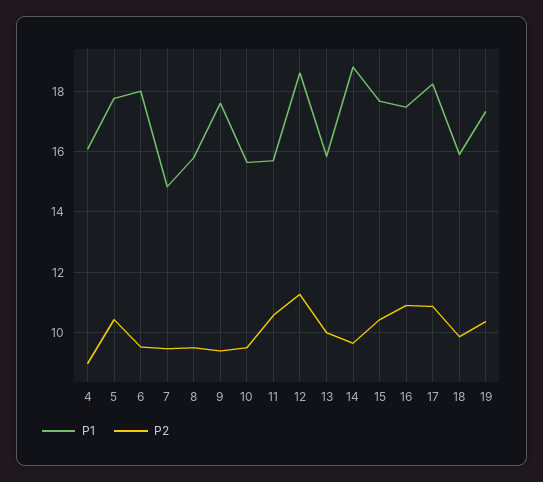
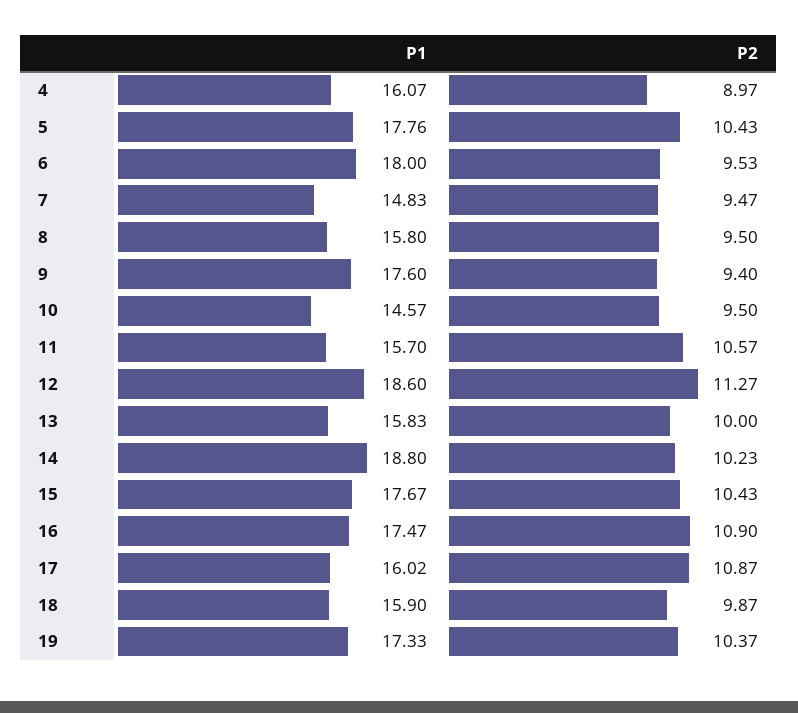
  {
    "P1": {
      "4": 16.07,
      "5": 17.76,
      "6": 18,
      "7": 14.83,
      "8": 15.8,
      "9": 17.6,
-     "10": 15.6,
+     "10": 14.57,
      "11": 15.7,
      "12": 18.6,
      "13": 15.83,
      "14": 18.8,
      "15": 17.67,
      "16": 17.47,
-     "17": 18.2,
+     "17": 16.02,
      "18": 15.9,
      "19": 17.33
    },
    "P2": {
      "4": 8.97,
      "5": 10.43,
      "6": 9.53,
      "7": 9.47,
      "8": 9.5,
      "9": 9.4,
      "10": 9.5,
      "11": 10.57,
      "12": 11.27,
      "13": 10,
-     "14": 9.6,
+     "14": 10.23,
      "15": 10.43,
      "16": 10.9,
      "17": 10.87,
      "18": 9.87,
      "19": 10.37
    }
  }

